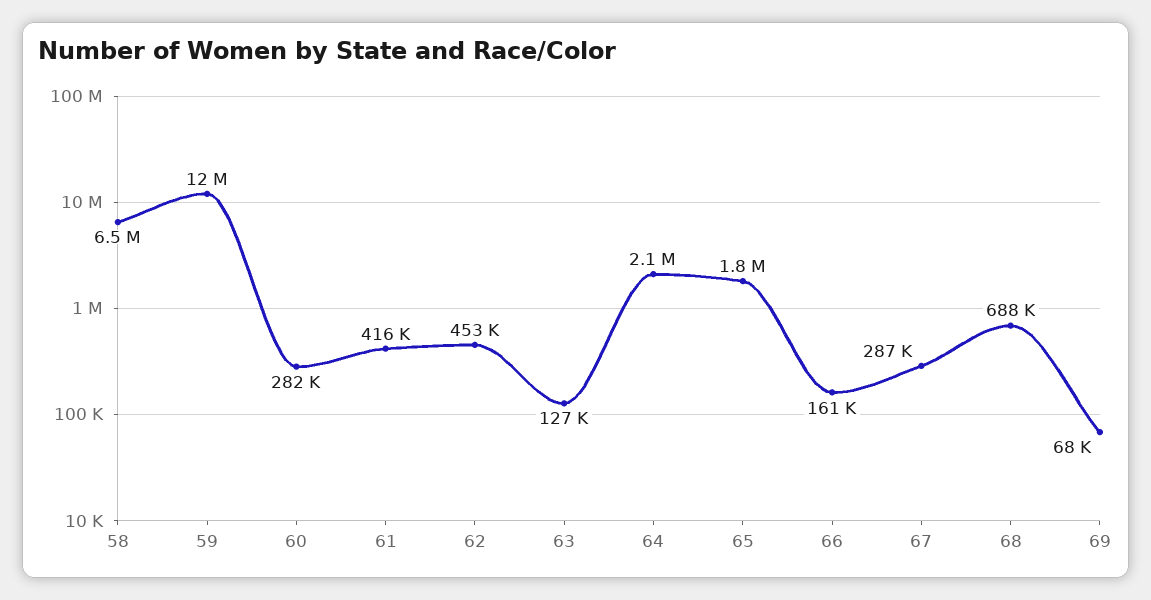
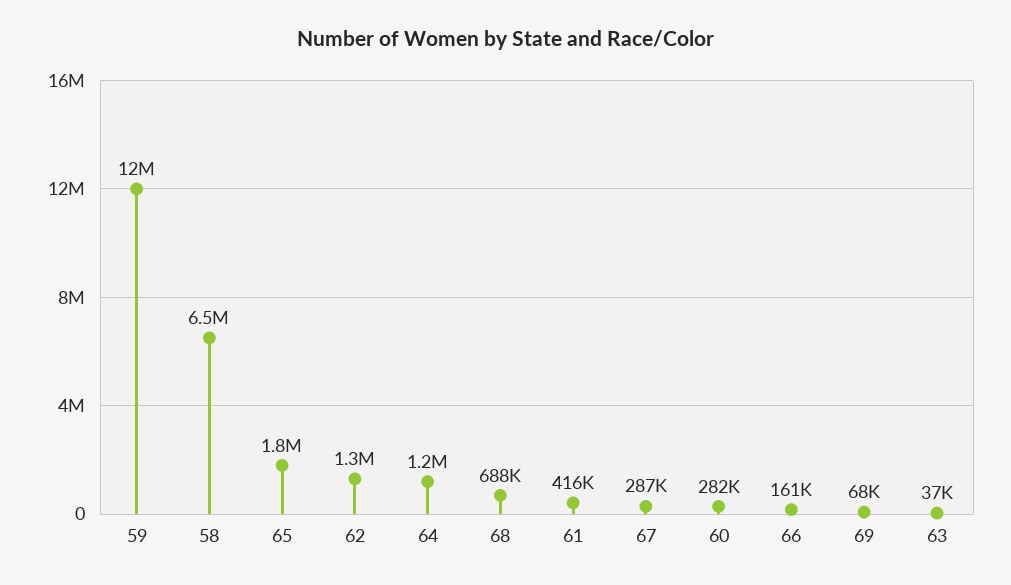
  {
    "58": 6500000,
    "59": 12000000,
    "60": 282000,
    "61": 416000,
-   "62": 453000,
+   "62": 1300000,
-   "63": 127000,
+   "63": 37000,
-   "64": 2100000,
+   "64": 1200000,
    "65": 1800000,
    "66": 161000,
    "67": 287000,
    "68": 688000,
    "69": 68000
  }

